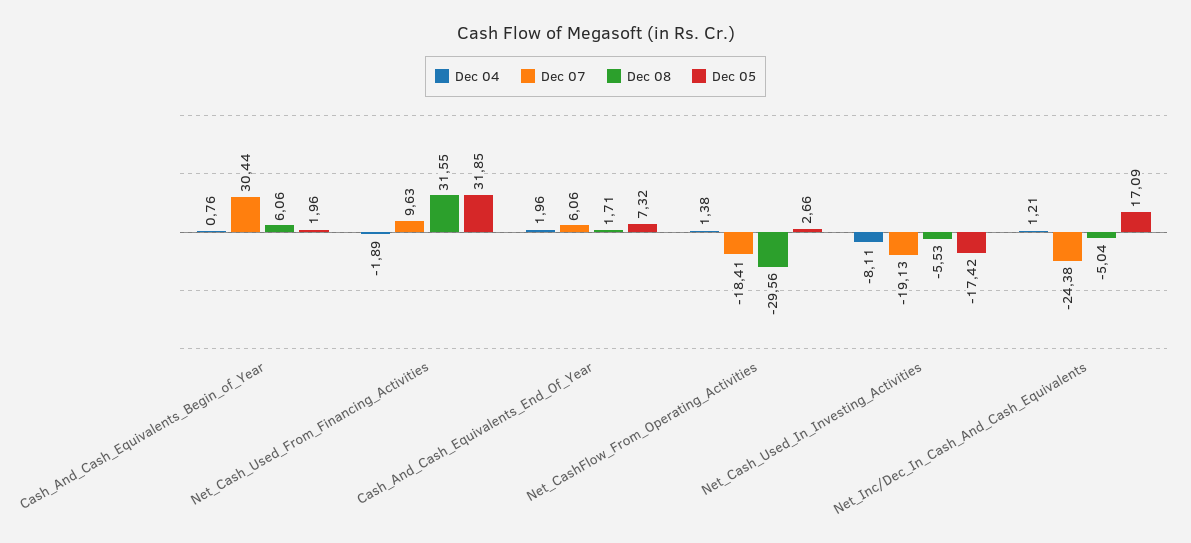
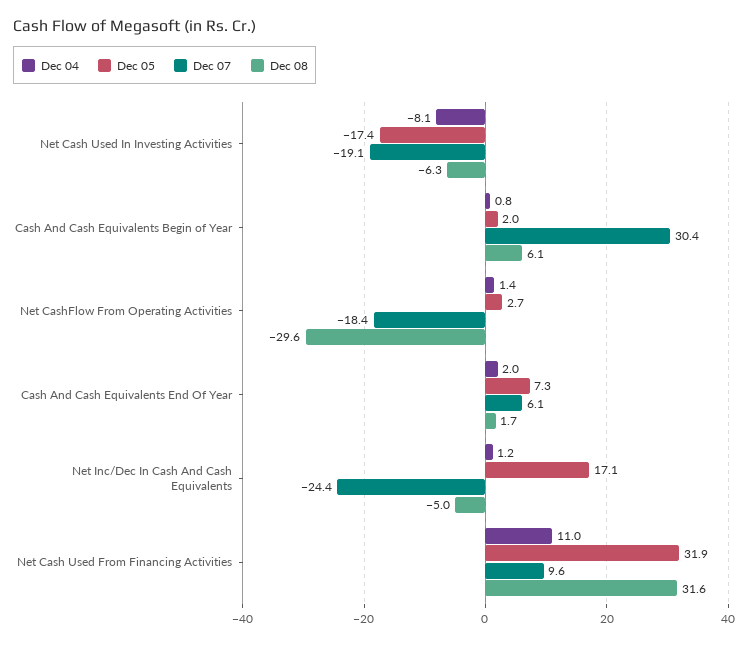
  {
    "Dec 04": {
      "Cash_And_Cash_Equivalents_Begin_of_Year": 0.76,
-     "Net_Cash_Used_From_Financing_Activities": -1.89,
+     "Net_Cash_Used_From_Financing_Activities": 11,
      "Cash_And_Cash_Equivalents_End_Of_Year": 1.96,
      "Net_CashFlow_From_Operating_Activities": 1.38,
      "Net_Cash_Used_In_Investing_Activities": -8.11,
      "Net_Inc/Dec_In_Cash_And_Cash_Equivalents": 1.21
    },
    "Dec 07": {
      "Cash_And_Cash_Equivalents_Begin_of_Year": 30.44,
      "Net_Cash_Used_From_Financing_Activities": 9.63,
      "Cash_And_Cash_Equivalents_End_Of_Year": 6.06,
      "Net_CashFlow_From_Operating_Activities": -18.41,
      "Net_Cash_Used_In_Investing_Activities": -19.13,
      "Net_Inc/Dec_In_Cash_And_Cash_Equivalents": -24.38
    },
    "Dec 08": {
      "Cash_And_Cash_Equivalents_Begin_of_Year": 6.06,
      "Net_Cash_Used_From_Financing_Activities": 31.55,
      "Cash_And_Cash_Equivalents_End_Of_Year": 1.71,
      "Net_CashFlow_From_Operating_Activities": -29.56,
-     "Net_Cash_Used_In_Investing_Activities": -5.53,
+     "Net_Cash_Used_In_Investing_Activities": -6.3,
      "Net_Inc/Dec_In_Cash_And_Cash_Equivalents": -5.04
    },
    "Dec 05": {
      "Cash_And_Cash_Equivalents_Begin_of_Year": 1.96,
      "Net_Cash_Used_From_Financing_Activities": 31.85,
      "Cash_And_Cash_Equivalents_End_Of_Year": 7.32,
      "Net_CashFlow_From_Operating_Activities": 2.66,
      "Net_Cash_Used_In_Investing_Activities": -17.42,
      "Net_Inc/Dec_In_Cash_And_Cash_Equivalents": 17.09
    }
  }

